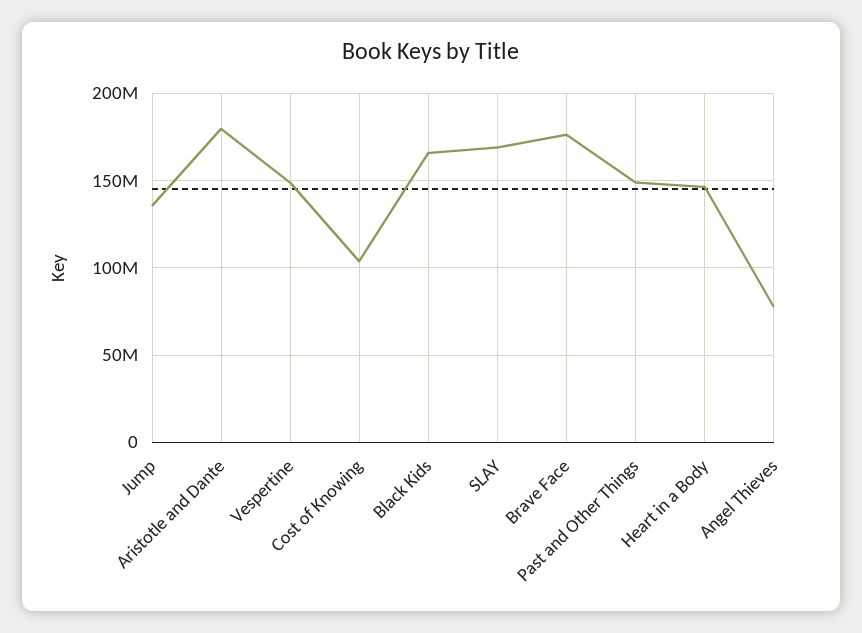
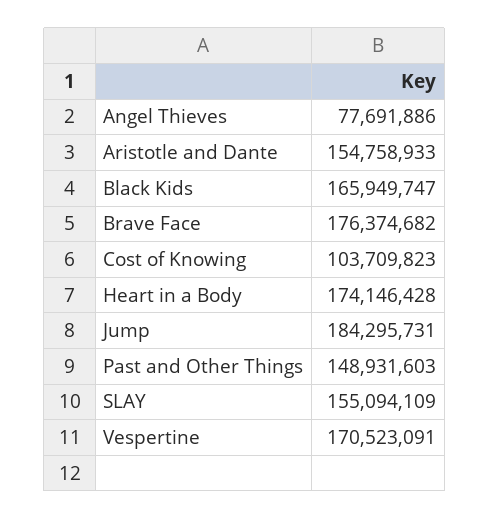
  {
-   "Jump": 135000000,
+   "Jump": 184295731,
-   "Aristotle and Dante": 180000000,
+   "Aristotle and Dante": 154758933,
-   "Vespertine": 150000000,
+   "Vespertine": 170523091,
    "Cost of Knowing": 103709823,
    "Black Kids": 165949747,
-   "SLAY": 170000000,
+   "SLAY": 155094109,
    "Brave Face": 176374682,
    "Past and Other Things": 148931603,
-   "Heart in a Body": 145000000,
+   "Heart in a Body": 174146428,
    "Angel Thieves": 77691886
  }

